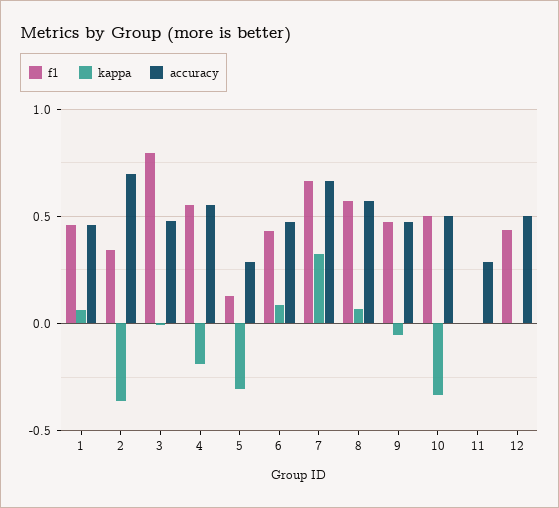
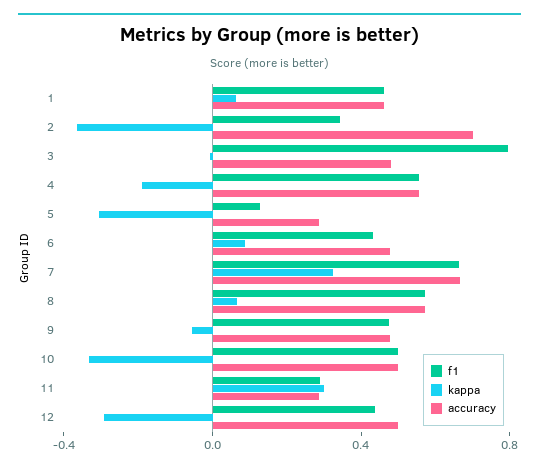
  {
    "f1": {
      "1": 0.45,
      "2": 0.35,
      "3": 0.8,
      "4": 0.55,
      "5": 0.15,
      "6": 0.45,
      "7": 0.65,
      "8": 0.55,
      "9": 0.45,
      "10": 0.5,
-     "11": 0,
+     "11": 0.3,
      "12": 0.45
    },
    "kappa": {
      "1": 0.05,
      "2": -0.35,
      "3": 0,
      "4": -0.2,
      "5": -0.3,
      "6": 0.1,
      "7": 0.3,
      "8": 0.05,
      "9": -0.05,
      "10": -0.35,
-     "11": 0,
+     "11": 0.3,
-     "12": 0
+     "12": -0.3
    },
    "accuracy": {
      "1": 0.45,
      "2": 0.7,
      "3": 0.5,
      "4": 0.55,
      "5": 0.3,
      "6": 0.5,
      "7": 0.65,
      "8": 0.55,
      "9": 0.5,
      "10": 0.5,
      "11": 0.3,
      "12": 0.5
    }
  }

